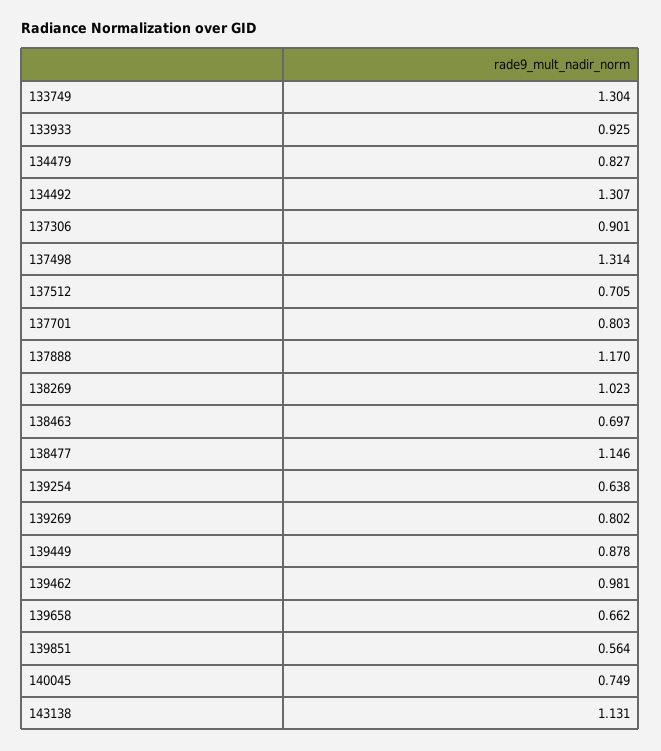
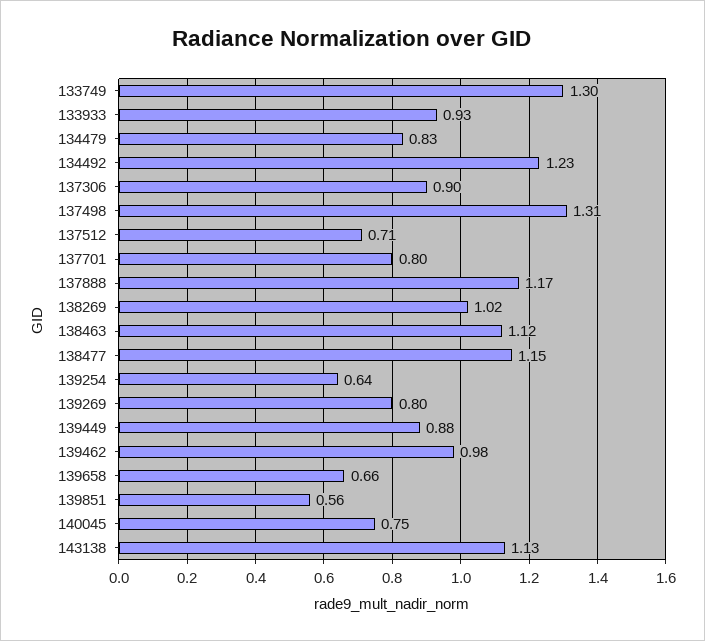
  {
    "133749": 1.304,
    "133933": 0.925,
    "134479": 0.827,
-   "134492": 1.307,
+   "134492": 1.23,
    "137306": 0.901,
    "137498": 1.314,
    "137512": 0.705,
    "137701": 0.803,
    "137888": 1.17,
    "138269": 1.023,
-   "138463": 0.697,
+   "138463": 1.12,
    "138477": 1.146,
    "139254": 0.638,
    "139269": 0.802,
    "139449": 0.878,
    "139462": 0.981,
    "139658": 0.662,
    "139851": 0.564,
    "140045": 0.749,
    "143138": 1.131
  }

